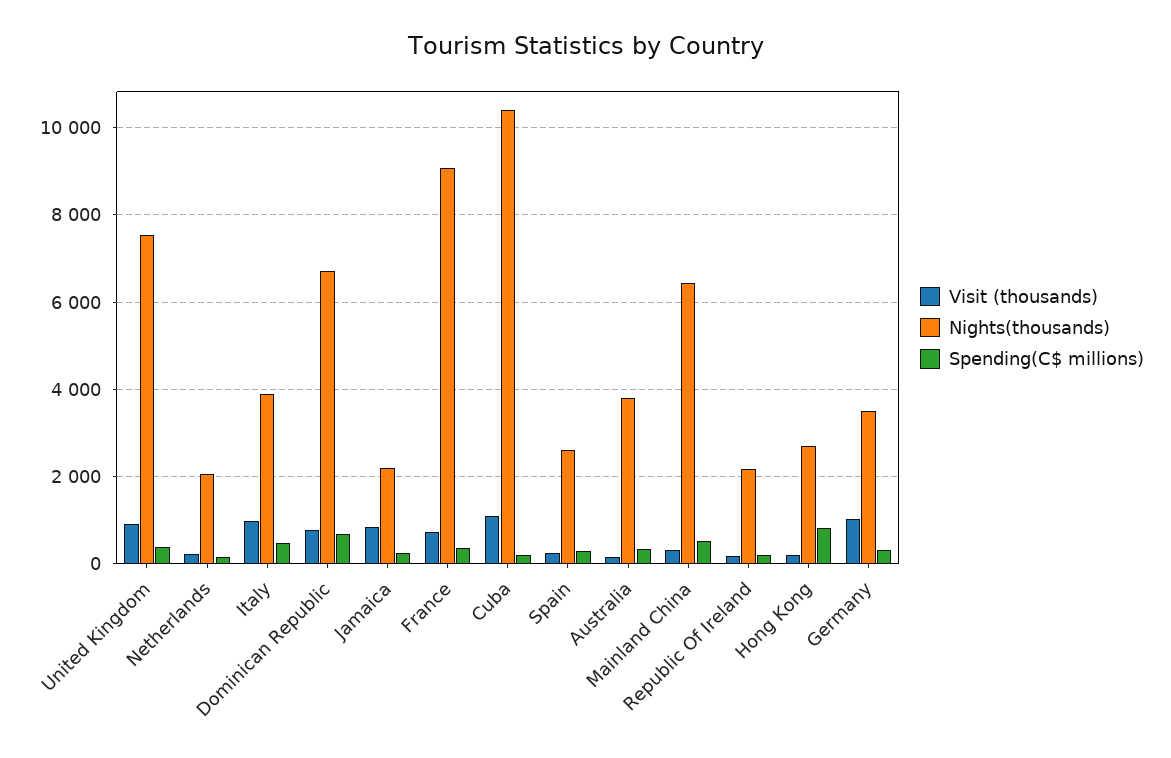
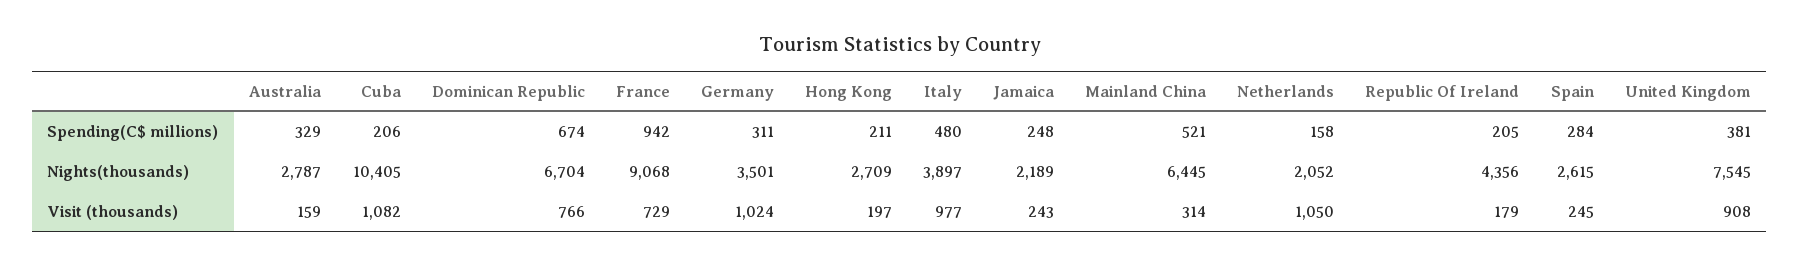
  {
    "Visit (thousands)": {
      "United Kingdom": 908,
-     "Netherlands": 200,
+     "Netherlands": 1050,
      "Italy": 977,
      "Dominican Republic": 766,
-     "Jamaica": 800,
+     "Jamaica": 243,
      "France": 729,
      "Cuba": 1082,
      "Spain": 245,
      "Australia": 159,
      "Mainland China": 314,
      "Republic Of Ireland": 179,
      "Hong Kong": 197,
      "Germany": 1024
    },
    "Nights(thousands)": {
      "United Kingdom": 7545,
      "Netherlands": 2052,
      "Italy": 3897,
      "Dominican Republic": 6704,
      "Jamaica": 2189,
      "France": 9068,
      "Cuba": 10405,
      "Spain": 2615,
-     "Australia": 3800,
+     "Australia": 2787,
      "Mainland China": 6445,
-     "Republic Of Ireland": 2200,
+     "Republic Of Ireland": 4356,
      "Hong Kong": 2709,
      "Germany": 3501
    },
    "Spending(C$ millions)": {
      "United Kingdom": 381,
      "Netherlands": 158,
      "Italy": 480,
      "Dominican Republic": 674,
      "Jamaica": 248,
-     "France": 400,
+     "France": 942,
      "Cuba": 206,
      "Spain": 284,
      "Australia": 329,
      "Mainland China": 521,
      "Republic Of Ireland": 205,
-     "Hong Kong": 800,
+     "Hong Kong": 211,
      "Germany": 311
    }
  }

